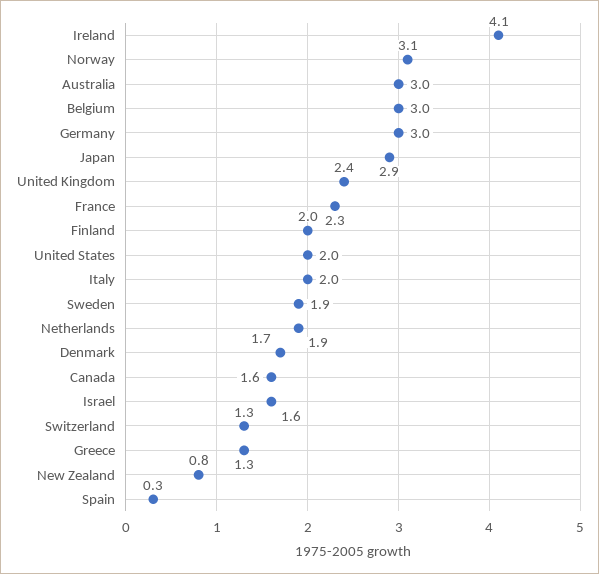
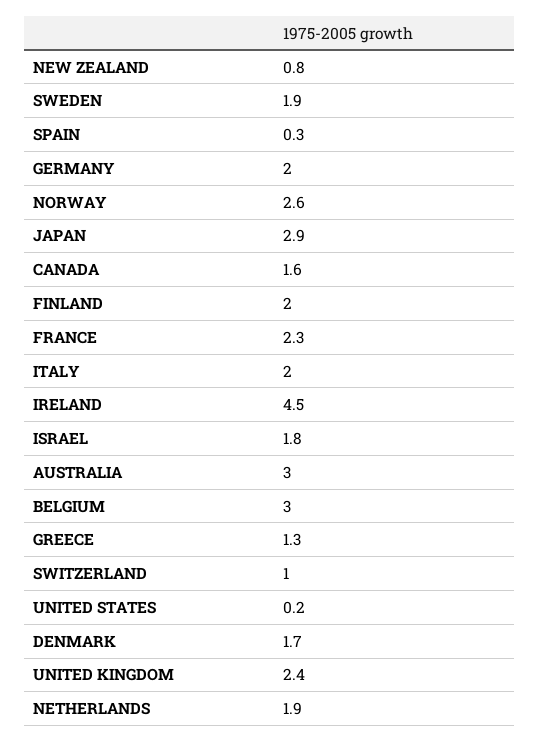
  {
-   "Ireland": 4.1,
+   "Ireland": 4.5,
-   "Norway": 3.1,
+   "Norway": 2.6,
    "Australia": 3,
    "Belgium": 3,
-   "Germany": 3,
+   "Germany": 2,
    "Japan": 2.9,
    "United Kingdom": 2.4,
    "France": 2.3,
    "Finland": 2,
-   "United States": 2,
+   "United States": 0.2,
    "Italy": 2,
    "Sweden": 1.9,
    "Netherlands": 1.9,
    "Denmark": 1.7,
    "Canada": 1.6,
-   "Israel": 1.6,
+   "Israel": 1.8,
-   "Switzerland": 1.3,
+   "Switzerland": 1,
    "Greece": 1.3,
    "New Zealand": 0.8,
    "Spain": 0.3
  }

